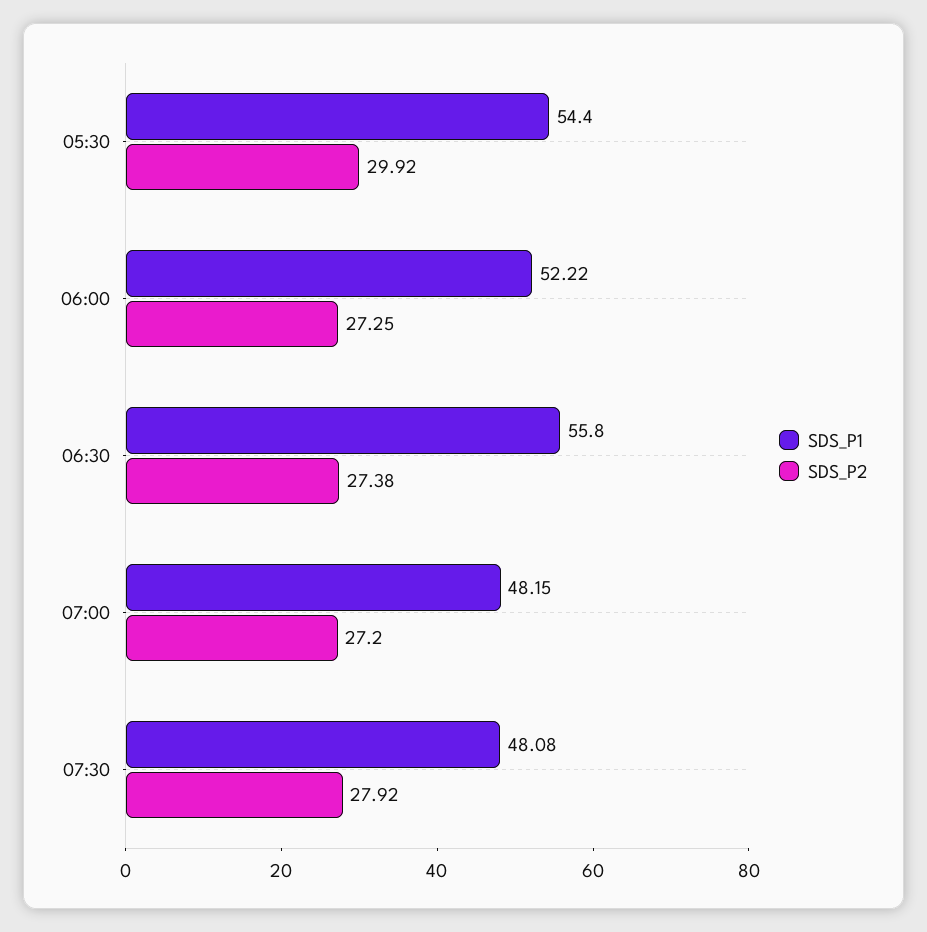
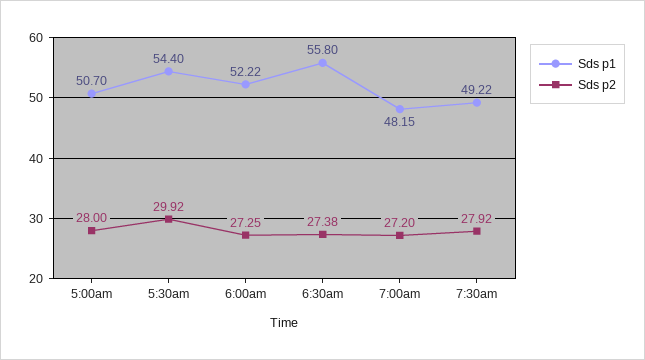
  {
    "SDS_P1": {
      "05:30": 54.4,
      "06:00": 52.22,
      "06:30": 55.8,
      "07:00": 48.15,
-     "07:30": 48.08
+     "07:30": 49.22,
+     "5:00am": 50.7
    },
    "SDS_P2": {
      "05:30": 29.92,
      "06:00": 27.25,
      "06:30": 27.38,
      "07:00": 27.2,
-     "07:30": 27.92
+     "07:30": 27.92,
+     "5:00am": 28
    }
  }

